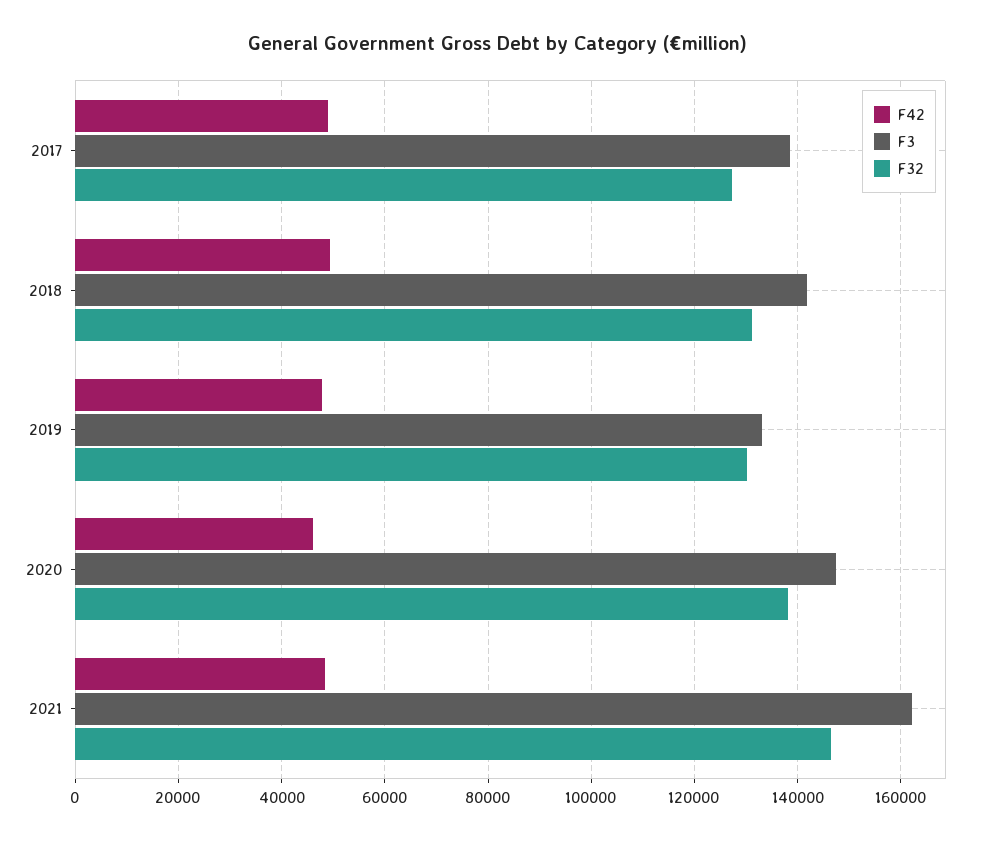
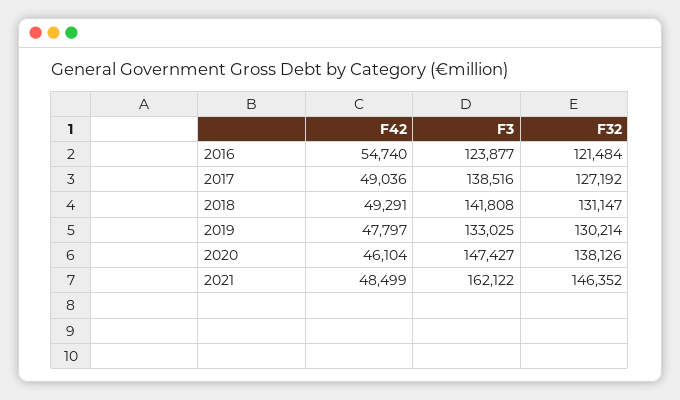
  {
    "F42": {
      "2017": 49036,
      "2018": 49291,
      "2019": 47797,
      "2020": 46104,
-     "2021": 48499
+     "2021": 48499,
+     "2016": 54740
    },
    "F3": {
      "2017": 138516,
      "2018": 141808,
      "2019": 133025,
      "2020": 147427,
-     "2021": 162122
+     "2021": 162122,
+     "2016": 123877
    },
    "F32": {
      "2017": 127192,
      "2018": 131147,
      "2019": 130214,
      "2020": 138126,
-     "2021": 146352
+     "2021": 146352,
+     "2016": 121484
    }
  }

